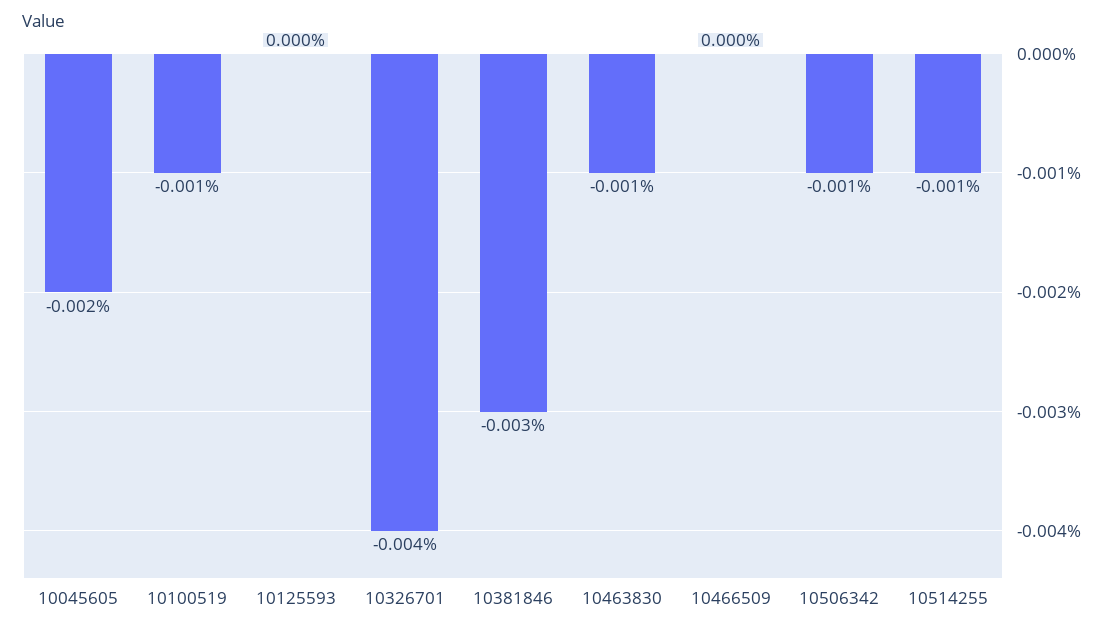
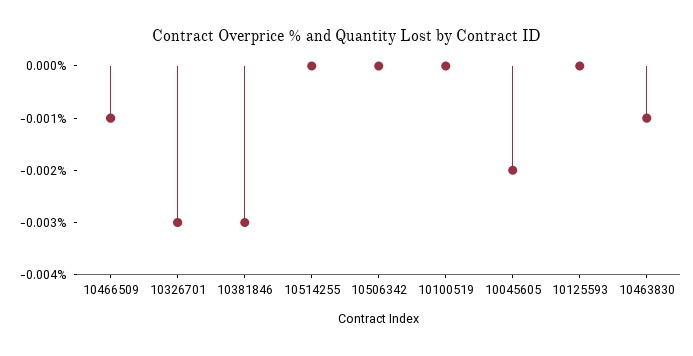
  {
    "10045605": -0.002,
-   "10100519": -0.001,
+   "10100519": 0,
    "10125593": 0,
-   "10326701": -0.004,
+   "10326701": -0.003,
    "10381846": -0.003,
    "10463830": -0.001,
-   "10466509": 0,
+   "10466509": -0.001,
-   "10506342": -0.001,
+   "10506342": 0,
-   "10514255": -0.001
+   "10514255": 0
  }

